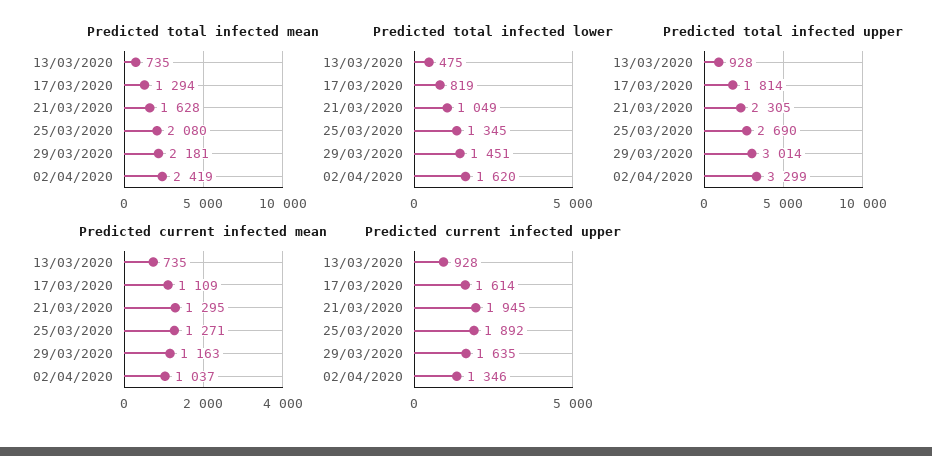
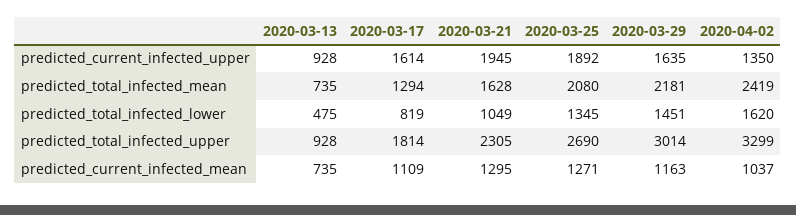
  {
    "Predicted total infected mean": {
      "13/03/2020": 735,
      "17/03/2020": 1294,
      "21/03/2020": 1628,
      "25/03/2020": 2080,
      "29/03/2020": 2181,
      "02/04/2020": 2419
    },
    "Predicted total infected lower": {
      "13/03/2020": 475,
      "17/03/2020": 819,
      "21/03/2020": 1049,
      "25/03/2020": 1345,
      "29/03/2020": 1451,
      "02/04/2020": 1620
    },
    "Predicted total infected upper": {
      "13/03/2020": 928,
      "17/03/2020": 1814,
      "21/03/2020": 2305,
      "25/03/2020": 2690,
      "29/03/2020": 3014,
      "02/04/2020": 3299
    },
    "Predicted current infected mean": {
      "13/03/2020": 735,
      "17/03/2020": 1109,
      "21/03/2020": 1295,
      "25/03/2020": 1271,
      "29/03/2020": 1163,
      "02/04/2020": 1037
    },
    "Predicted current infected upper": {
      "13/03/2020": 928,
      "17/03/2020": 1614,
      "21/03/2020": 1945,
      "25/03/2020": 1892,
      "29/03/2020": 1635,
-     "02/04/2020": 1346
+     "02/04/2020": 1350
    }
  }

